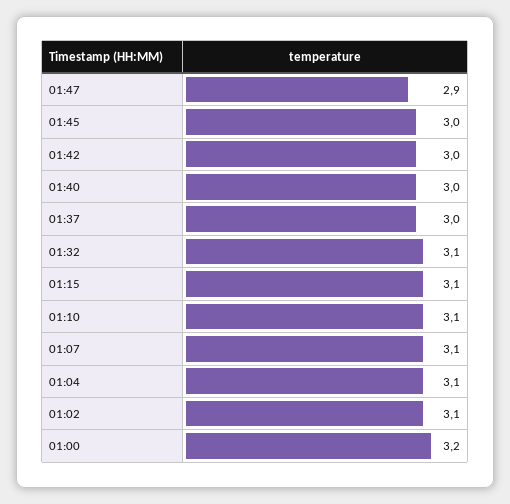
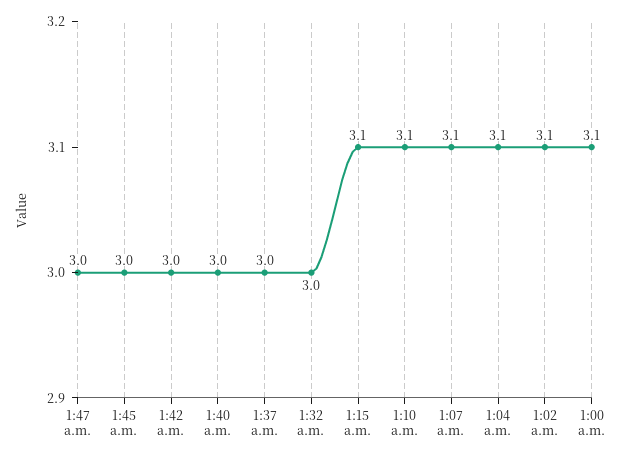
  {
-   "01:47": 2.9,
+   "01:47": 3,
    "01:45": 3,
    "01:42": 3,
    "01:40": 3,
    "01:37": 3,
-   "01:32": 3.1,
+   "01:32": 3,
    "01:15": 3.1,
    "01:10": 3.1,
    "01:07": 3.1,
    "01:04": 3.1,
    "01:02": 3.1,
-   "01:00": 3.2
+   "01:00": 3.1
  }

